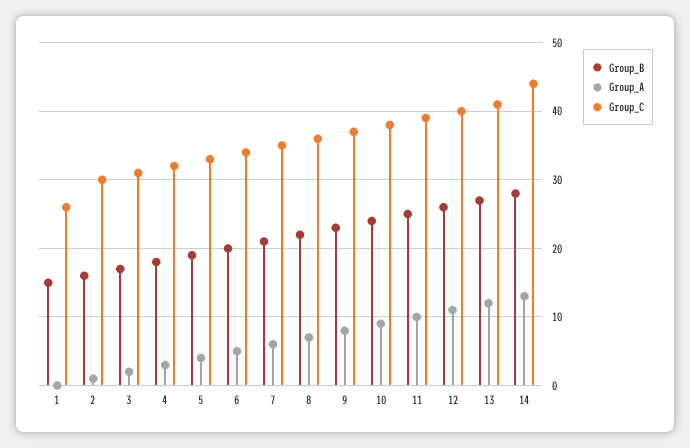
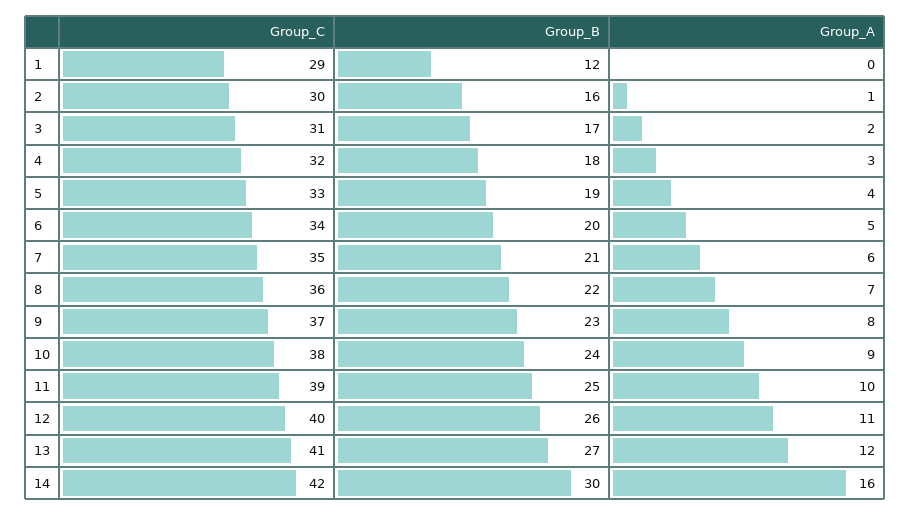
  {
    "Group_B": {
-     "1": 15,
+     "1": 12,
      "2": 16,
      "3": 17,
      "4": 18,
      "5": 19,
      "6": 20,
      "7": 21,
      "8": 22,
      "9": 23,
      "10": 24,
      "11": 25,
      "12": 26,
      "13": 27,
-     "14": 28
+     "14": 30
    },
    "Group_A": {
      "1": 0,
      "2": 1,
      "3": 2,
      "4": 3,
      "5": 4,
      "6": 5,
      "7": 6,
      "8": 7,
      "9": 8,
      "10": 9,
      "11": 10,
      "12": 11,
      "13": 12,
-     "14": 13
+     "14": 16
    },
    "Group_C": {
-     "1": 26,
+     "1": 29,
      "2": 30,
      "3": 31,
      "4": 32,
      "5": 33,
      "6": 34,
      "7": 35,
      "8": 36,
      "9": 37,
      "10": 38,
      "11": 39,
      "12": 40,
      "13": 41,
-     "14": 44
+     "14": 42
    }
  }

